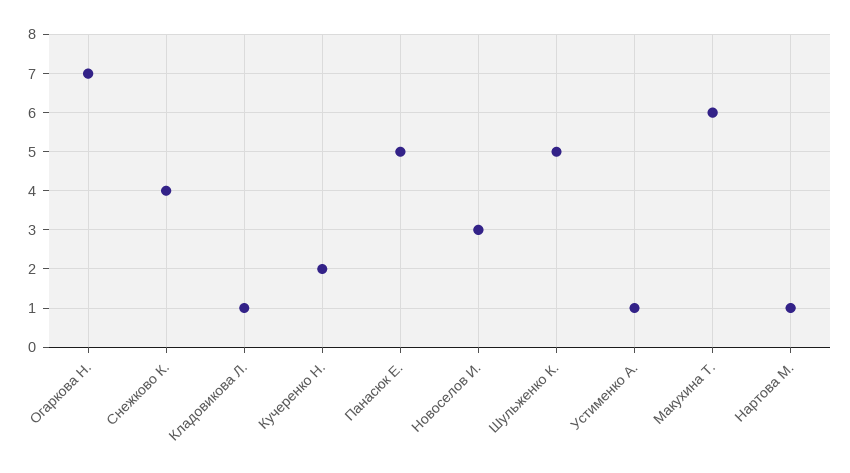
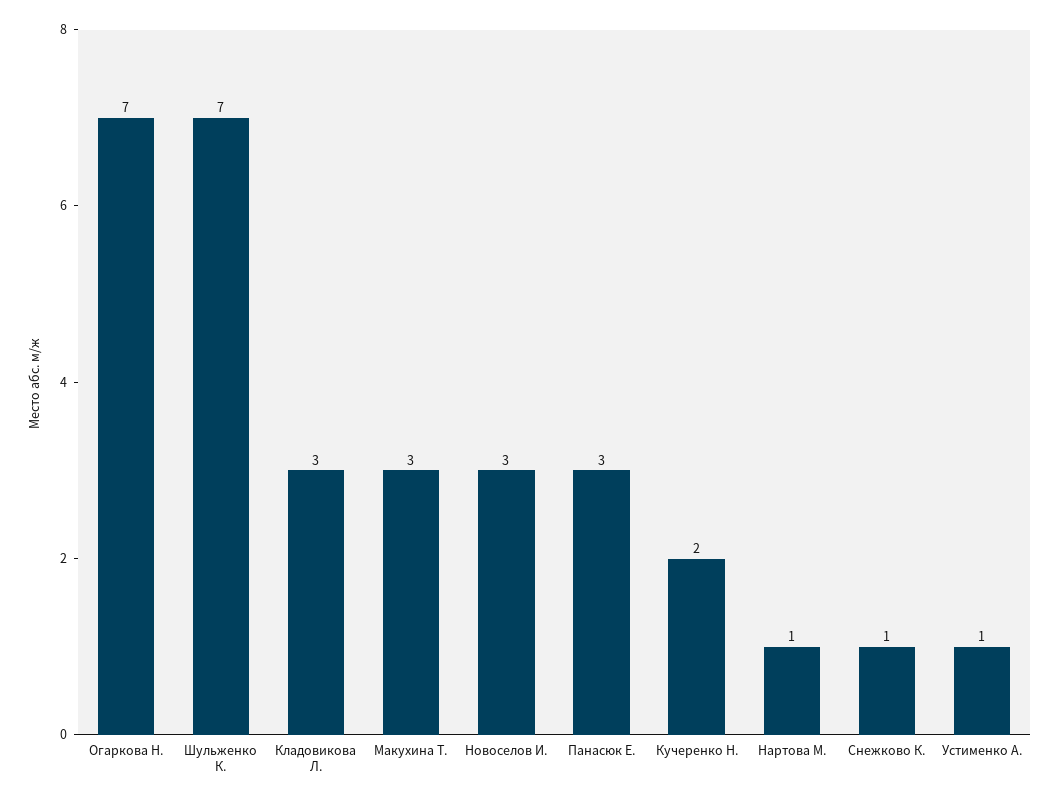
  {
    "Огаркова Н.": 7,
-   "Снежково К.": 4,
+   "Снежково К.": 1,
-   "Кладовикова Л.": 1,
+   "Кладовикова Л.": 3,
    "Кучеренко Н.": 2,
-   "Панасюк Е.": 5,
+   "Панасюк Е.": 3,
    "Новоселов И.": 3,
-   "Шульженко К.": 5,
+   "Шульженко К.": 7,
    "Устименко А.": 1,
-   "Макухина Т.": 6,
+   "Макухина Т.": 3,
    "Нартова М.": 1
  }

